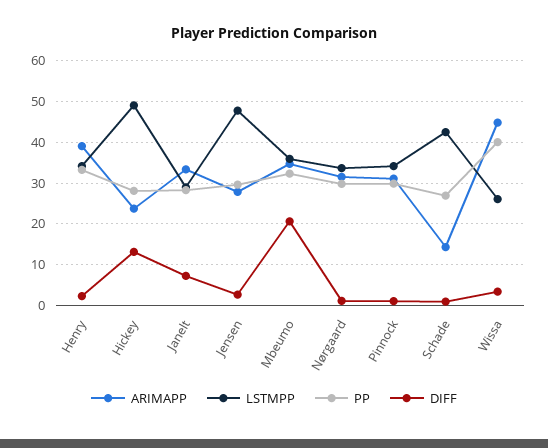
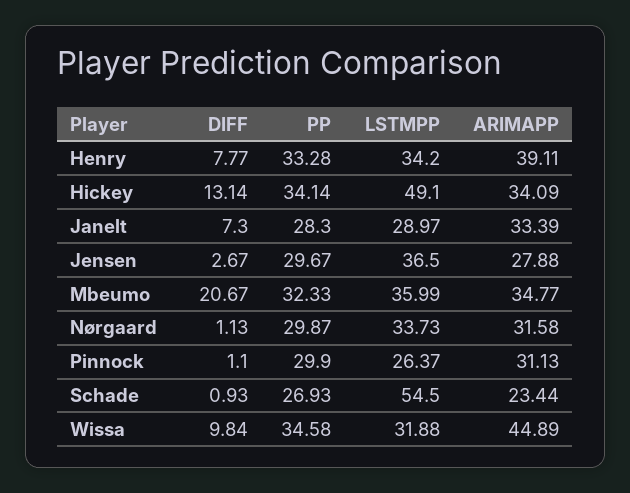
  {
    "ARIMAPP": {
      "Henry": 39.11,
-     "Hickey": 24,
+     "Hickey": 34.09,
      "Janelt": 33.39,
      "Jensen": 27.88,
      "Mbeumo": 34.77,
      "Nørgaard": 31.58,
      "Pinnock": 31.13,
-     "Schade": 14,
+     "Schade": 23.44,
      "Wissa": 44.89
    },
    "LSTMPP": {
      "Henry": 34.2,
      "Hickey": 49.1,
      "Janelt": 28.97,
-     "Jensen": 48,
+     "Jensen": 36.5,
      "Mbeumo": 35.99,
      "Nørgaard": 33.73,
-     "Pinnock": 34,
+     "Pinnock": 26.37,
-     "Schade": 42,
+     "Schade": 54.5,
-     "Wissa": 26
+     "Wissa": 31.88
    },
    "PP": {
      "Henry": 33.28,
-     "Hickey": 28,
+     "Hickey": 34.14,
      "Janelt": 28.3,
      "Jensen": 29.67,
      "Mbeumo": 32.33,
      "Nørgaard": 29.87,
      "Pinnock": 29.9,
      "Schade": 26.93,
-     "Wissa": 40
+     "Wissa": 34.58
    },
    "DIFF": {
-     "Henry": 2,
+     "Henry": 7.77,
      "Hickey": 13.14,
      "Janelt": 7.3,
      "Jensen": 2.67,
      "Mbeumo": 20.67,
      "Nørgaard": 1.13,
      "Pinnock": 1.1,
      "Schade": 0.93,
-     "Wissa": 4
+     "Wissa": 9.84
    }
  }

